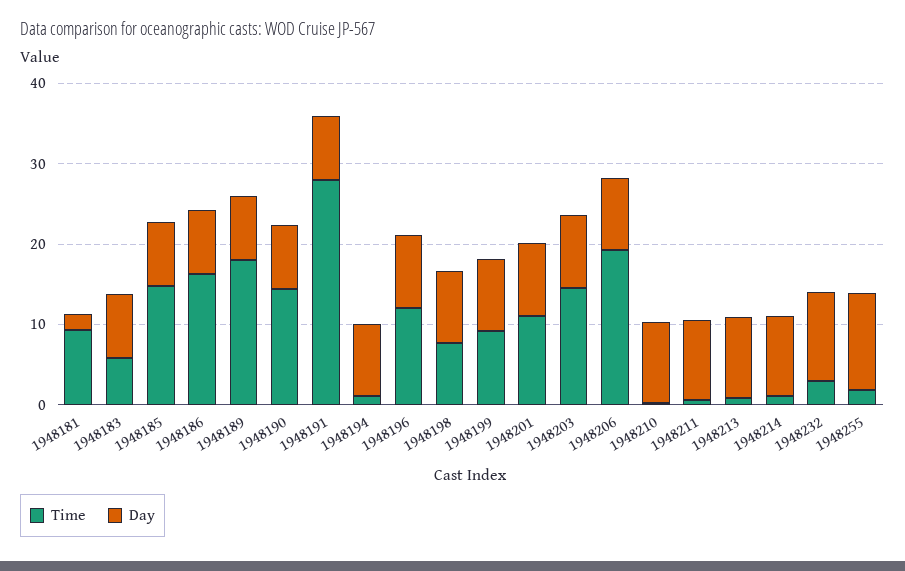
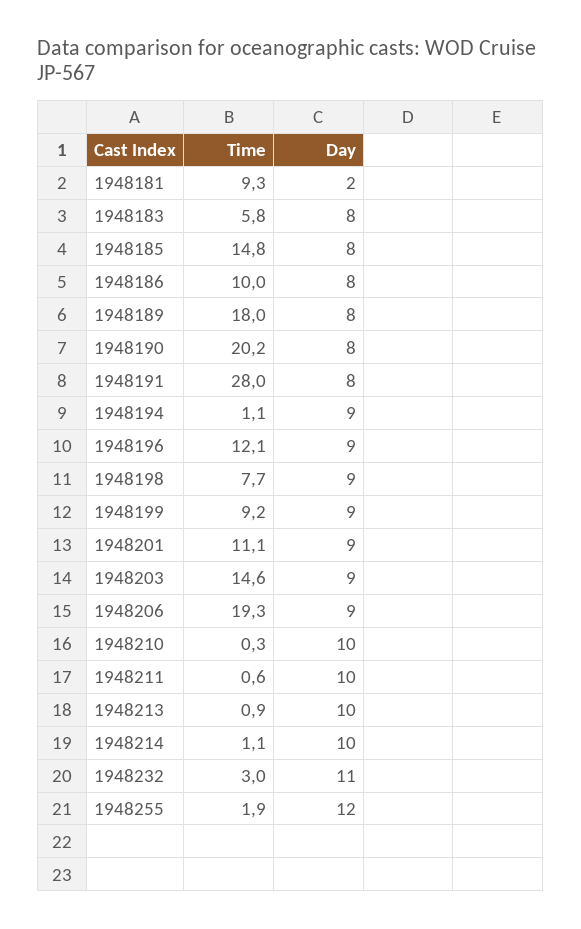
  {
    "Time": {
      "1948181": 9.3,
      "1948183": 5.8,
      "1948185": 14.8,
-     "1948186": 16,
+     "1948186": 10,
      "1948189": 18,
-     "1948190": 14,
+     "1948190": 20.2,
      "1948191": 28,
      "1948194": 1.1,
      "1948196": 12.1,
      "1948198": 7.7,
      "1948199": 9.2,
      "1948201": 11.1,
      "1948203": 14.6,
      "1948206": 19.3,
      "1948210": 0.3,
      "1948211": 0.6,
      "1948213": 0.9,
      "1948214": 1.1,
      "1948232": 3,
      "1948255": 1.9
    },
    "Day": {
      "1948181": 2,
      "1948183": 8,
      "1948185": 8,
      "1948186": 8,
      "1948189": 8,
      "1948190": 8,
      "1948191": 8,
      "1948194": 9,
      "1948196": 9,
      "1948198": 9,
      "1948199": 9,
      "1948201": 9,
      "1948203": 9,
      "1948206": 9,
      "1948210": 10,
      "1948211": 10,
      "1948213": 10,
      "1948214": 10,
      "1948232": 11,
      "1948255": 12
    }
  }

